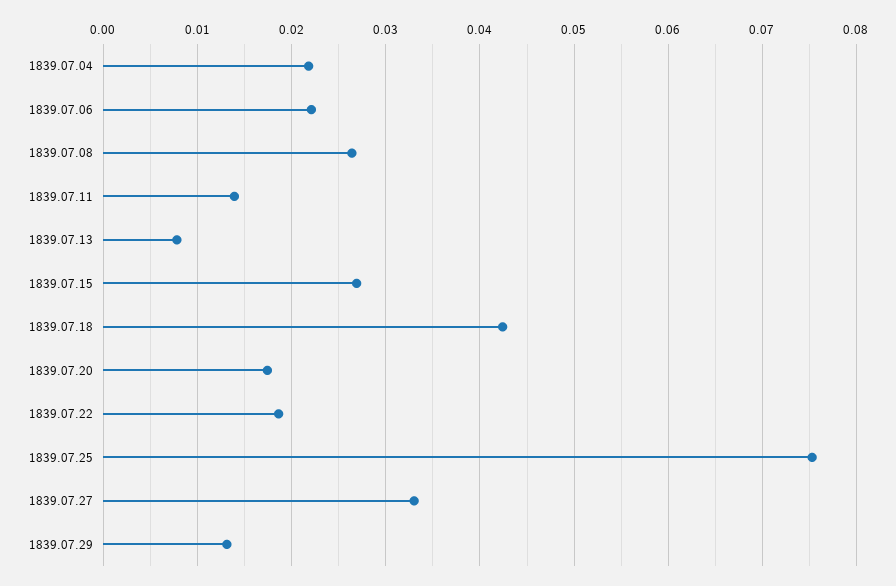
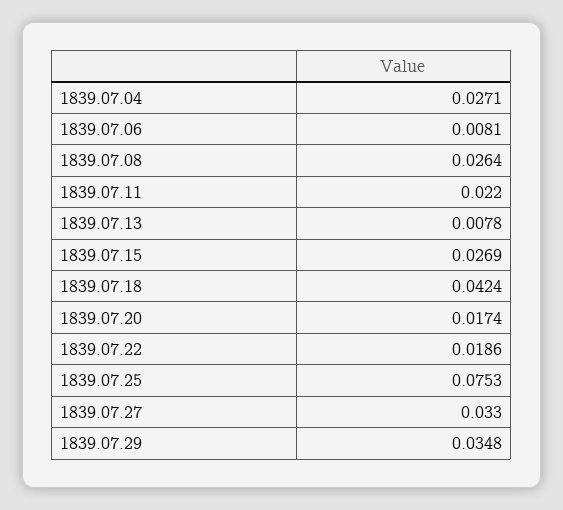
  {
-   "1839.07.04": 0.022,
+   "1839.07.04": 0.0271,
-   "1839.07.06": 0.022,
+   "1839.07.06": 0.0081,
    "1839.07.08": 0.0264,
-   "1839.07.11": 0.014,
+   "1839.07.11": 0.022,
    "1839.07.13": 0.0078,
    "1839.07.15": 0.0269,
    "1839.07.18": 0.0424,
    "1839.07.20": 0.0174,
    "1839.07.22": 0.0186,
    "1839.07.25": 0.0753,
    "1839.07.27": 0.033,
-   "1839.07.29": 0.013
+   "1839.07.29": 0.0348
  }

